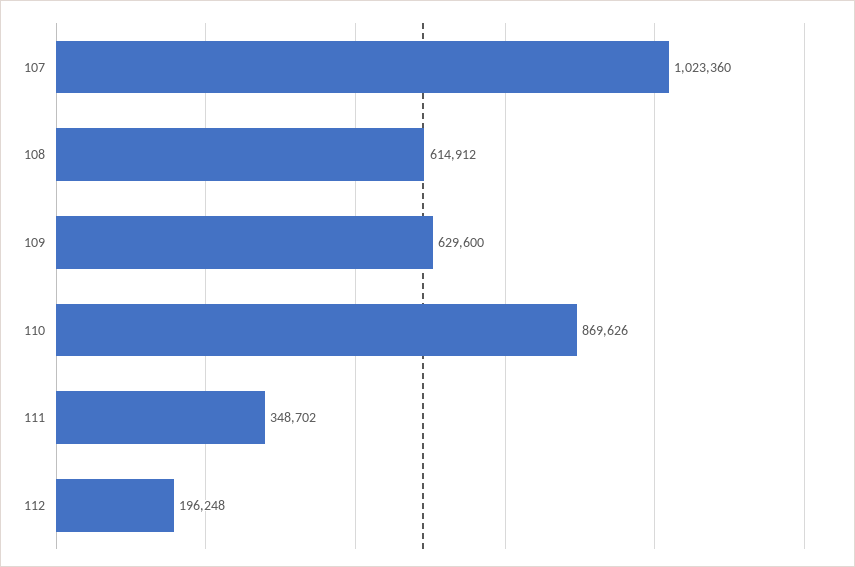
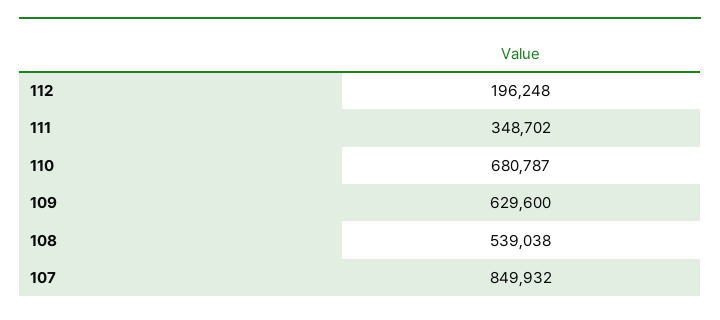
  {
-   "107": 1023360,
+   "107": 849932,
-   "108": 614912,
+   "108": 539038,
    "109": 629600,
-   "110": 869626,
+   "110": 680787,
    "111": 348702,
    "112": 196248
  }

